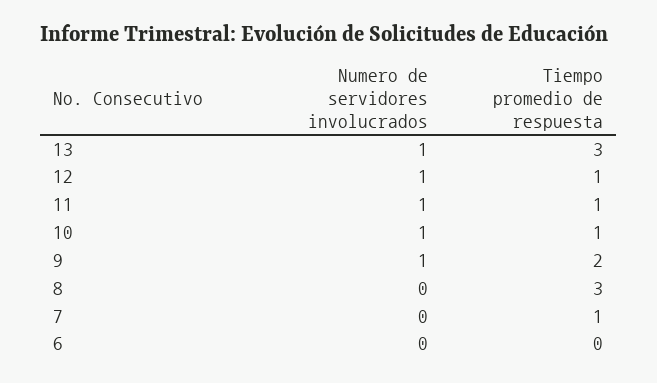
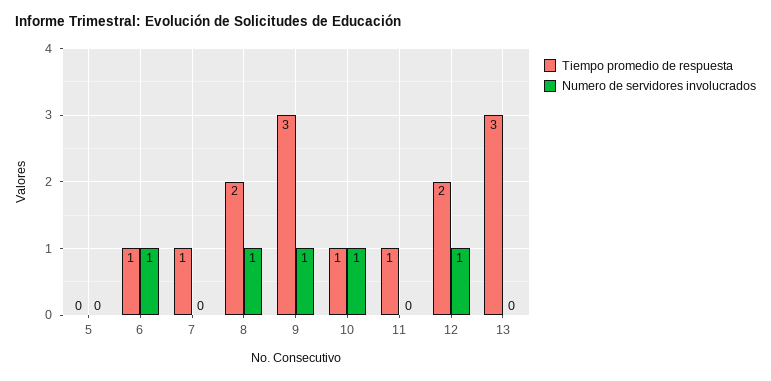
  {
    "Numero de servidores involucrados": {
-     "13": 1,
+     "13": 0,
      "12": 1,
-     "11": 1,
+     "11": 0,
      "10": 1,
      "9": 1,
-     "8": 0,
+     "8": 1,
      "7": 0,
-     "6": 0
+     "6": 1,
+     "5": 0
    },
    "Tiempo promedio de respuesta": {
      "13": 3,
-     "12": 1,
+     "12": 2,
      "11": 1,
      "10": 1,
-     "9": 2,
+     "9": 3,
-     "8": 3,
+     "8": 2,
      "7": 1,
-     "6": 0
+     "6": 1,
+     "5": 0
    }
  }

